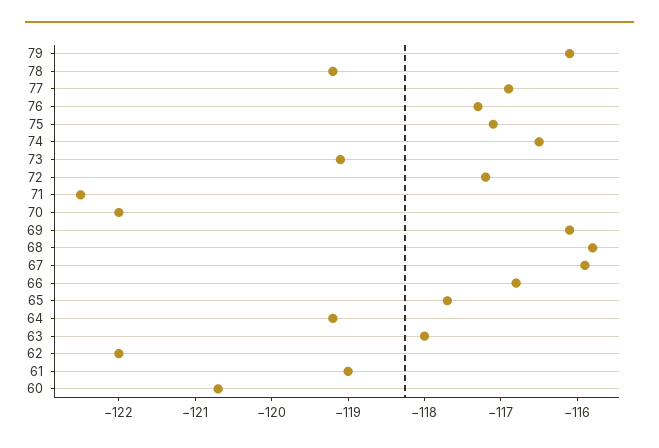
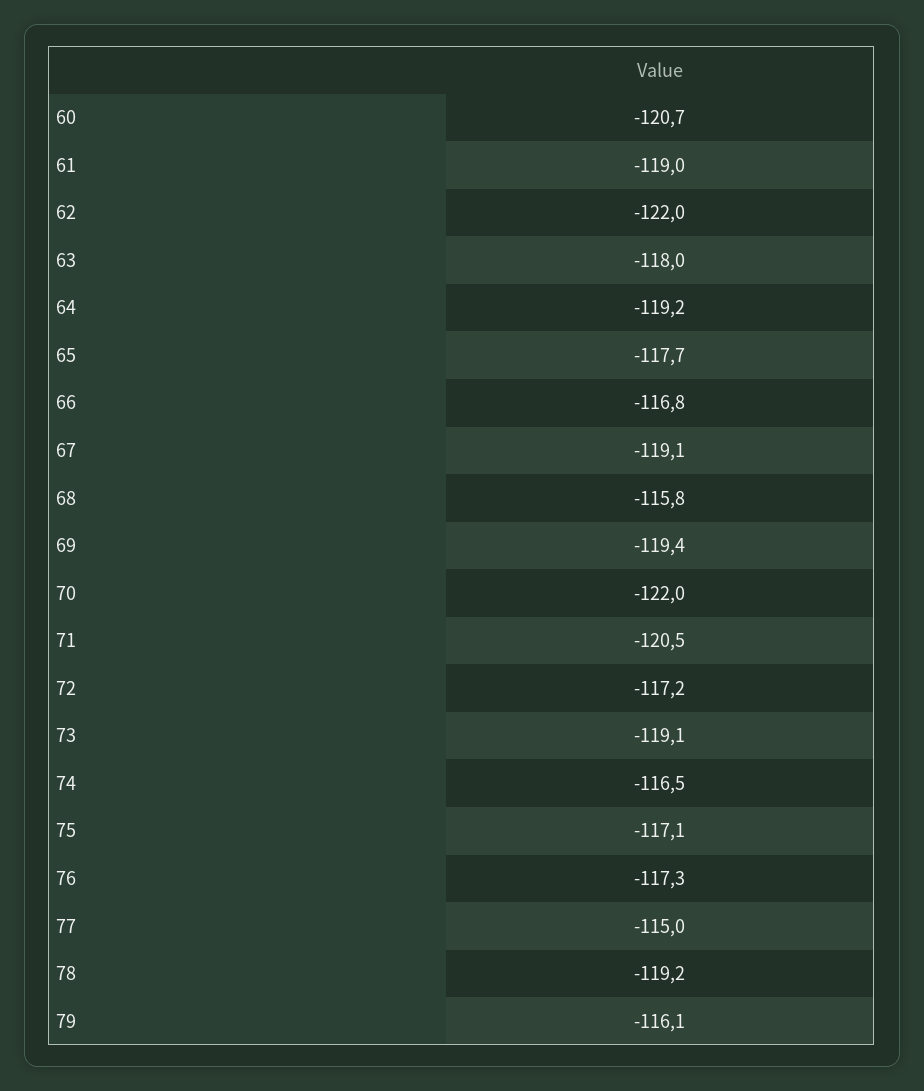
  {
    "79": -116.1,
    "78": -119.2,
-   "77": -117,
+   "77": -115,
    "76": -117.3,
    "75": -117.1,
    "74": -116.5,
    "73": -119.1,
    "72": -117.2,
-   "71": -122.5,
+   "71": -120.5,
    "70": -122,
-   "69": -116,
+   "69": -119.4,
    "68": -115.8,
-   "67": -116,
+   "67": -119.1,
    "66": -116.8,
    "65": -117.7,
    "64": -119.2,
    "63": -118,
    "62": -122,
    "61": -119,
    "60": -120.7
  }

